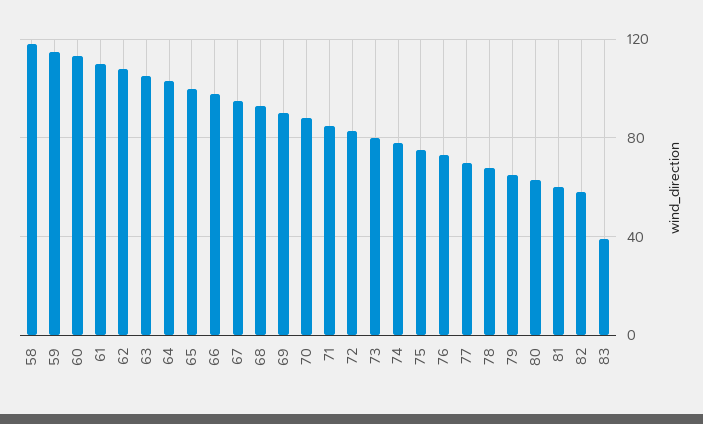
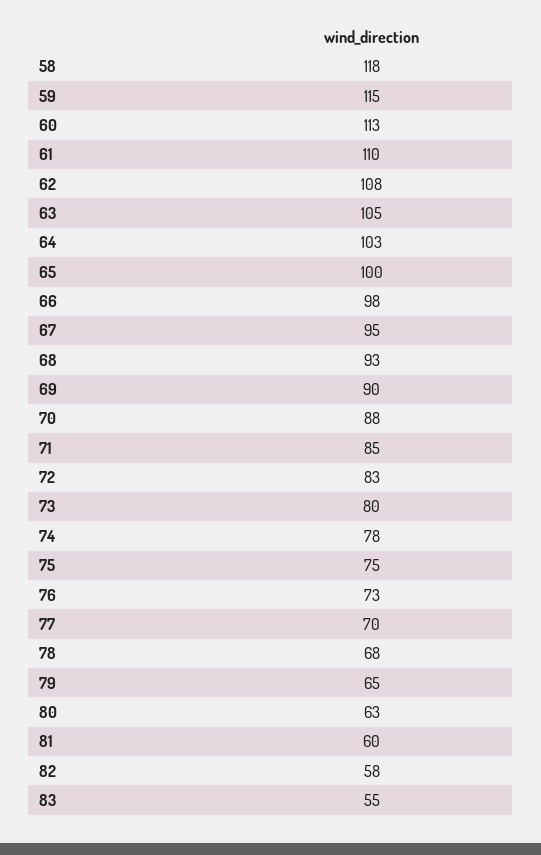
  {
    "58": 118,
    "59": 115,
    "60": 113,
    "61": 110,
    "62": 108,
    "63": 105,
    "64": 103,
    "65": 100,
    "66": 98,
    "67": 95,
    "68": 93,
    "69": 90,
    "70": 88,
    "71": 85,
    "72": 83,
    "73": 80,
    "74": 78,
    "75": 75,
    "76": 73,
    "77": 70,
    "78": 68,
    "79": 65,
    "80": 63,
    "81": 60,
    "82": 58,
-   "83": 40
+   "83": 55
  }

